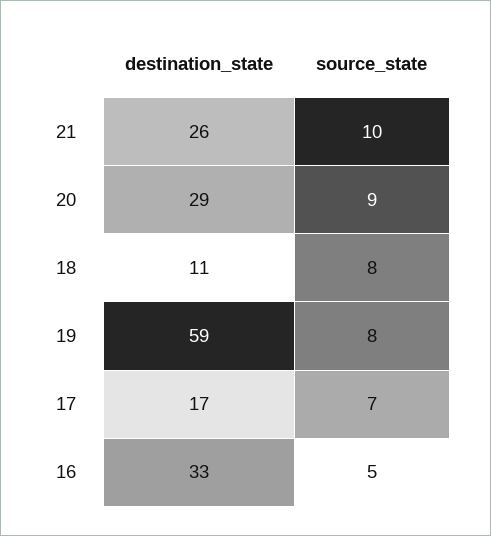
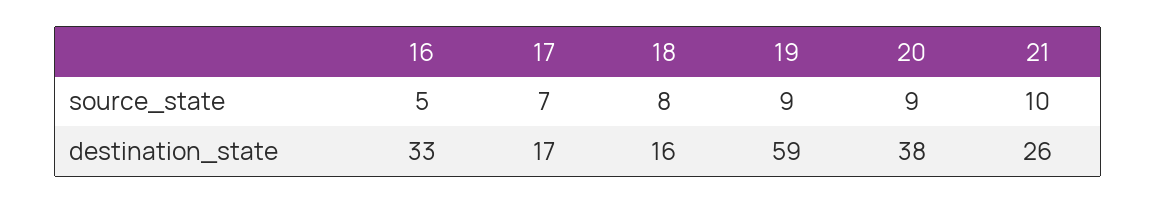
  {
    "destination_state": {
      "21": 26,
-     "20": 29,
+     "20": 38,
-     "18": 11,
+     "18": 16,
      "19": 59,
      "17": 17,
      "16": 33
    },
    "source_state": {
      "21": 10,
      "20": 9,
      "18": 8,
-     "19": 8,
+     "19": 9,
      "17": 7,
      "16": 5
    }
  }

